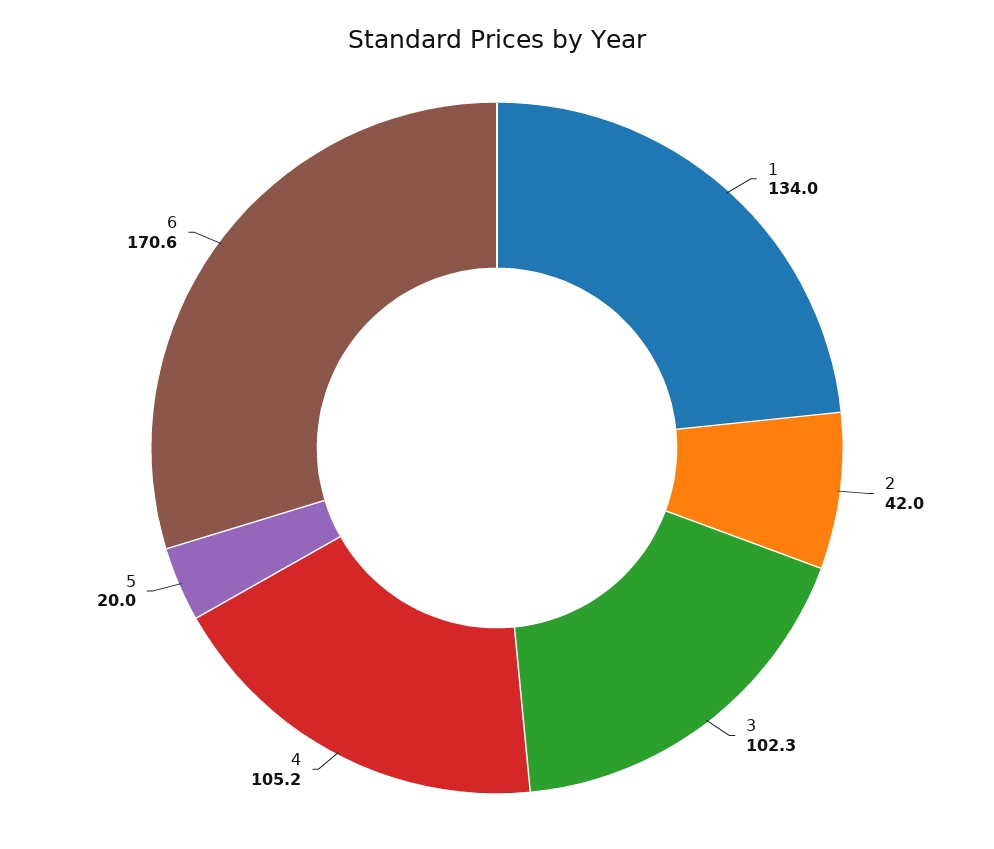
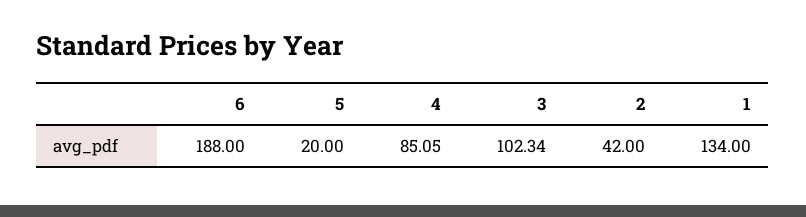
  {
    "1": 134,
    "2": 42,
    "3": 102.34,
-   "4": 105.2,
+   "4": 85.05,
    "5": 20,
-   "6": 170.6
+   "6": 188
  }

